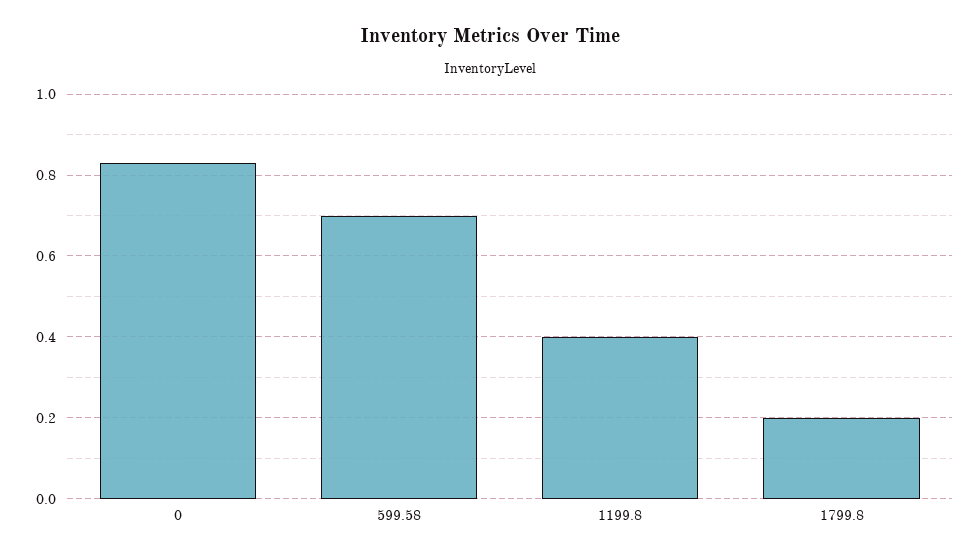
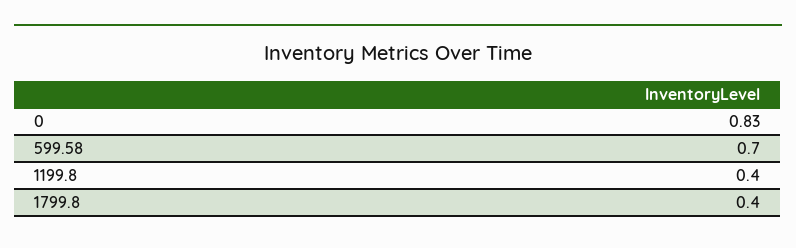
  {
    "0": 0.83,
    "599.58": 0.7,
    "1199.8": 0.4,
-   "1799.8": 0.2
+   "1799.8": 0.4
  }

